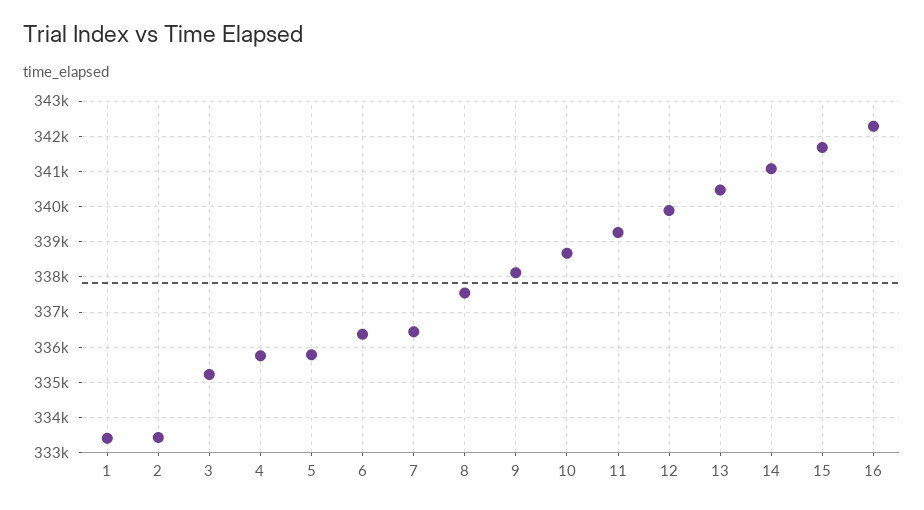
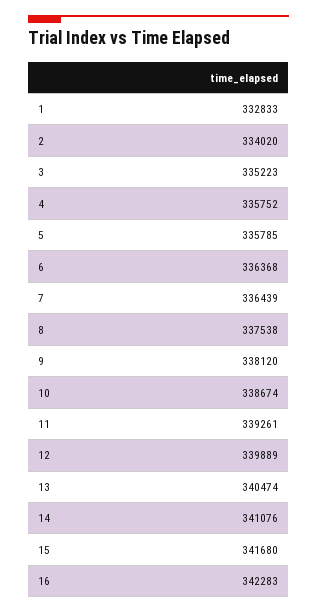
  {
-   "1": 333400,
+   "1": 332833,
-   "2": 333400,
+   "2": 334020,
    "3": 335223,
    "4": 335752,
    "5": 335785,
    "6": 336368,
    "7": 336439,
    "8": 337538,
    "9": 338120,
    "10": 338674,
    "11": 339261,
    "12": 339889,
    "13": 340474,
    "14": 341076,
    "15": 341680,
    "16": 342283
  }

